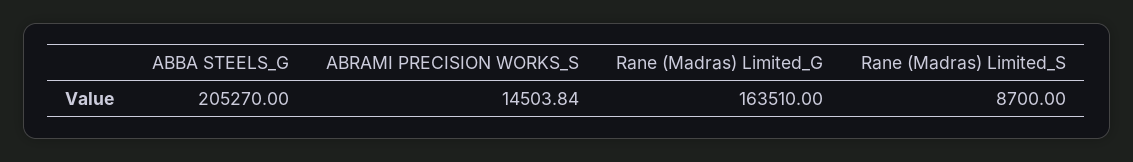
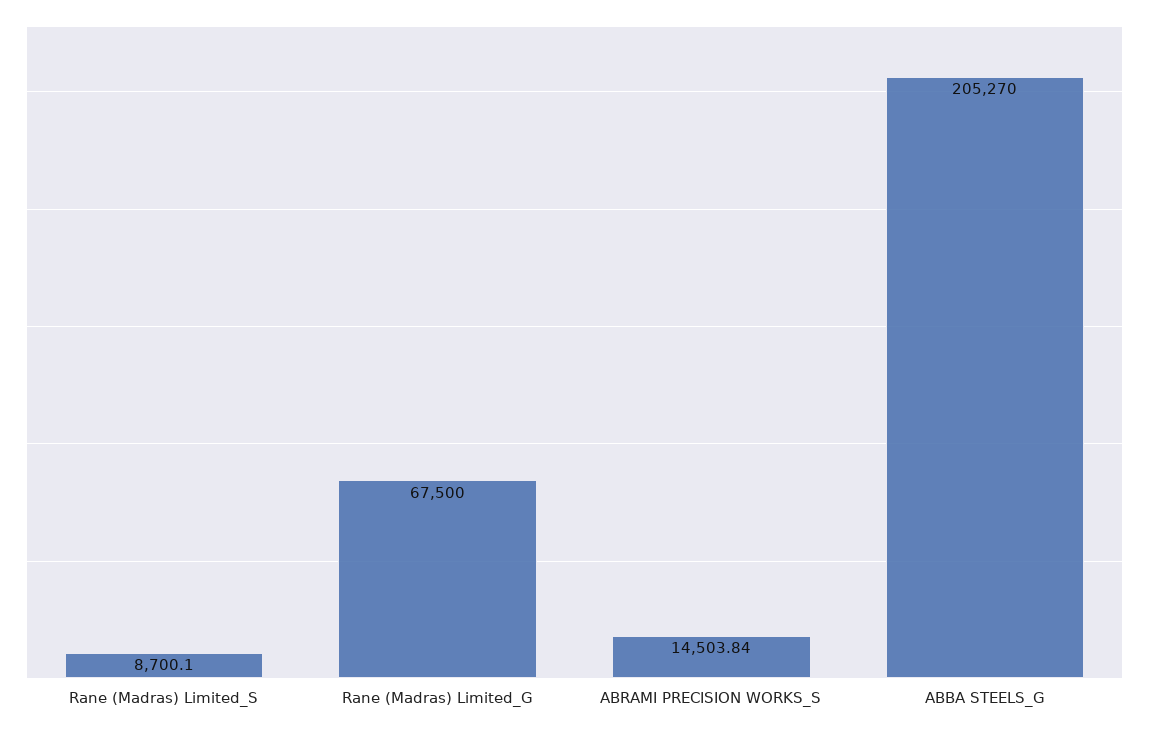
  {
    "ABBA STEELS_G": 205270,
    "ABRAMI PRECISION WORKS_S": 14503.84,
-   "Rane (Madras) Limited_G": 163510,
+   "Rane (Madras) Limited_G": 67500,
-   "Rane (Madras) Limited_S": 8700
+   "Rane (Madras) Limited_S": 8700.1
  }

